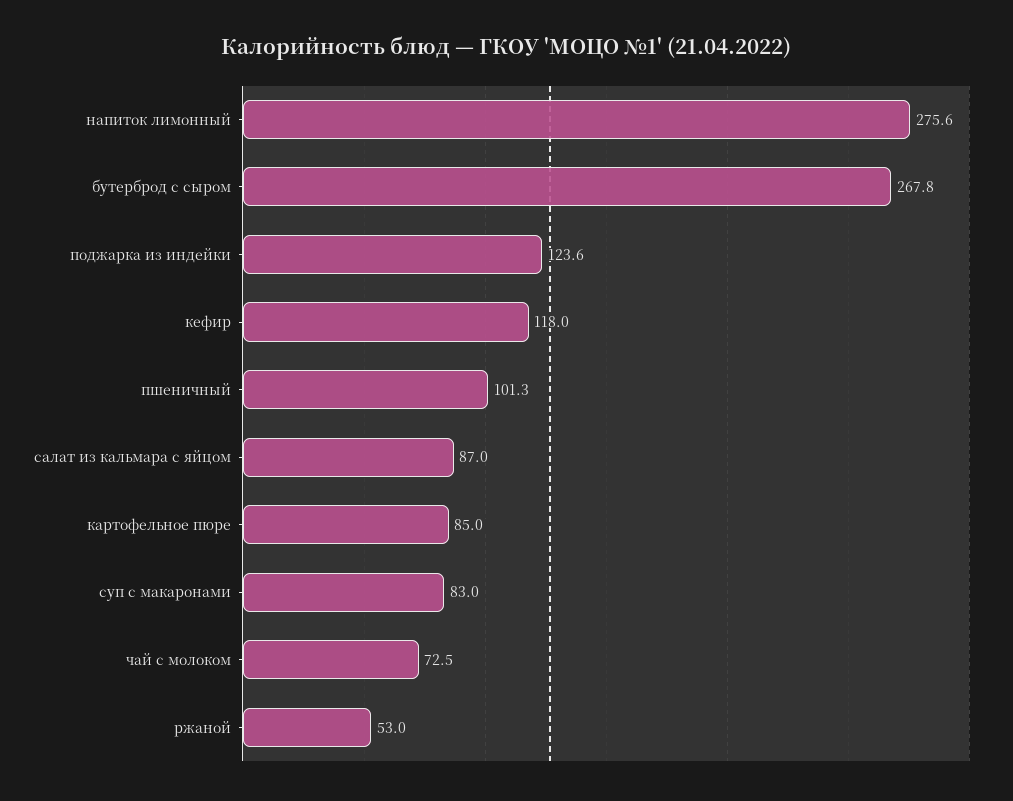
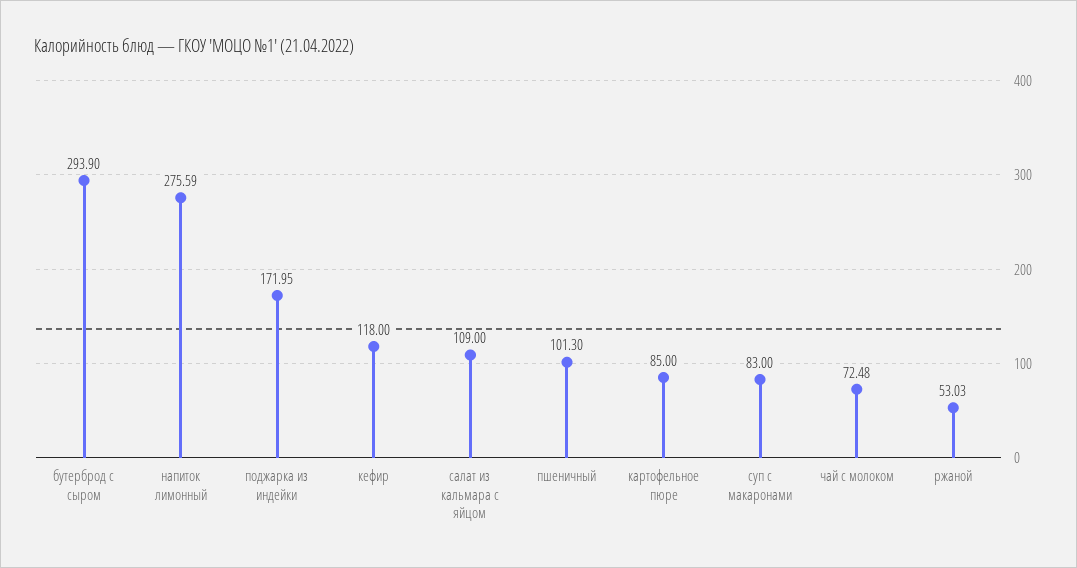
  {
    "напиток лимонный": 275.59,
-   "бутерброд с сыром": 267.8,
+   "бутерброд с сыром": 293.9,
-   "поджарка из индейки": 123.6,
+   "поджарка из индейки": 171.95,
    "кефир": 118,
    "пшеничный": 101.3,
-   "салат из кальмара с яйцом": 87,
+   "салат из кальмара с яйцом": 109,
    "картофельное пюре": 85,
    "суп с макаронами": 83,
    "чай с молоком": 72.48,
    "ржаной": 53.03
  }

